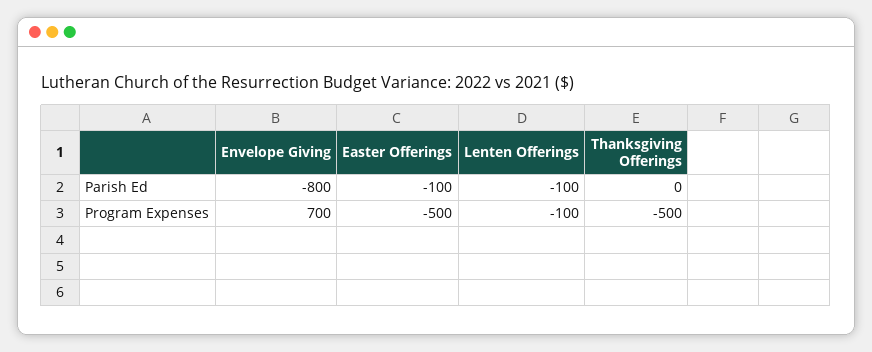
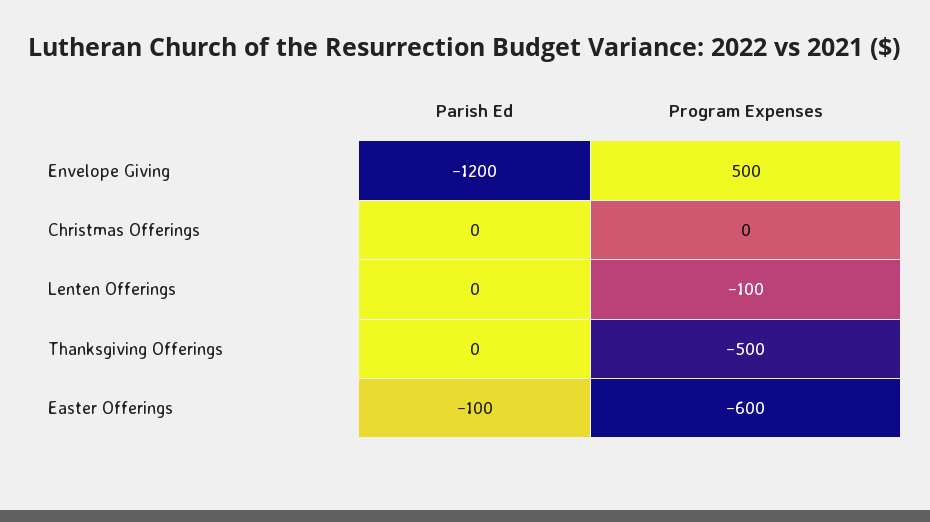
  {
    "Envelope Giving": {
-     "Parish Ed": -800,
+     "Parish Ed": -1200,
-     "Program Expenses": 700
+     "Program Expenses": 500
    },
    "Easter Offerings": {
      "Parish Ed": -100,
-     "Program Expenses": -500
+     "Program Expenses": -600
    },
    "Lenten Offerings": {
-     "Parish Ed": -100,
+     "Parish Ed": 0,
      "Program Expenses": -100
    },
    "Thanksgiving Offerings": {
      "Parish Ed": 0,
      "Program Expenses": -500
-   }
+   },
+   "Christmas Offerings": {
+     "Parish Ed": 0,
+     "Program Expenses": 0
+   }
  }

